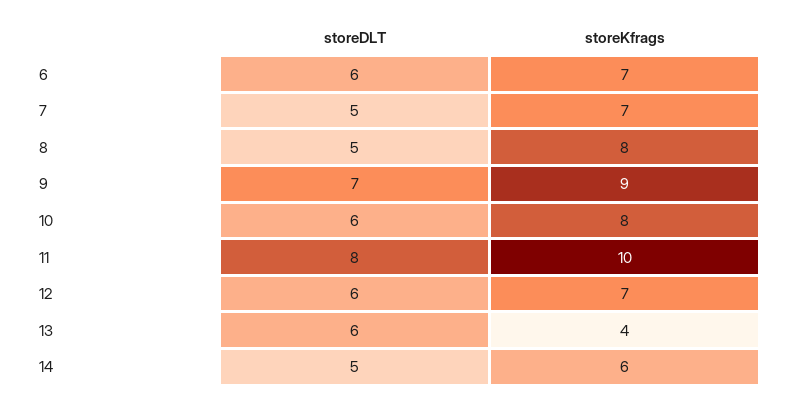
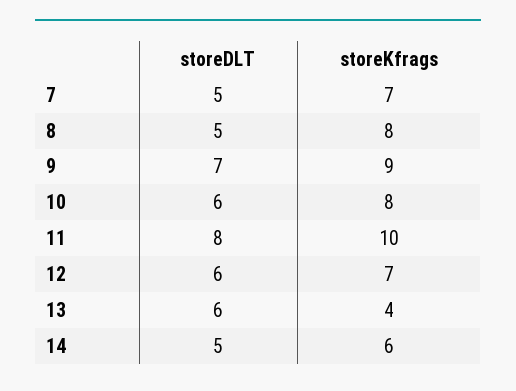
  {
    "storeDLT": {
-     "6": 6,
      "7": 5,
      "8": 5,
      "9": 7,
      "10": 6,
      "11": 8,
      "12": 6,
      "13": 6,
      "14": 5
    },
    "storeKfrags": {
-     "6": 7,
      "7": 7,
      "8": 8,
      "9": 9,
      "10": 8,
      "11": 10,
      "12": 7,
      "13": 4,
      "14": 6
    }
  }

